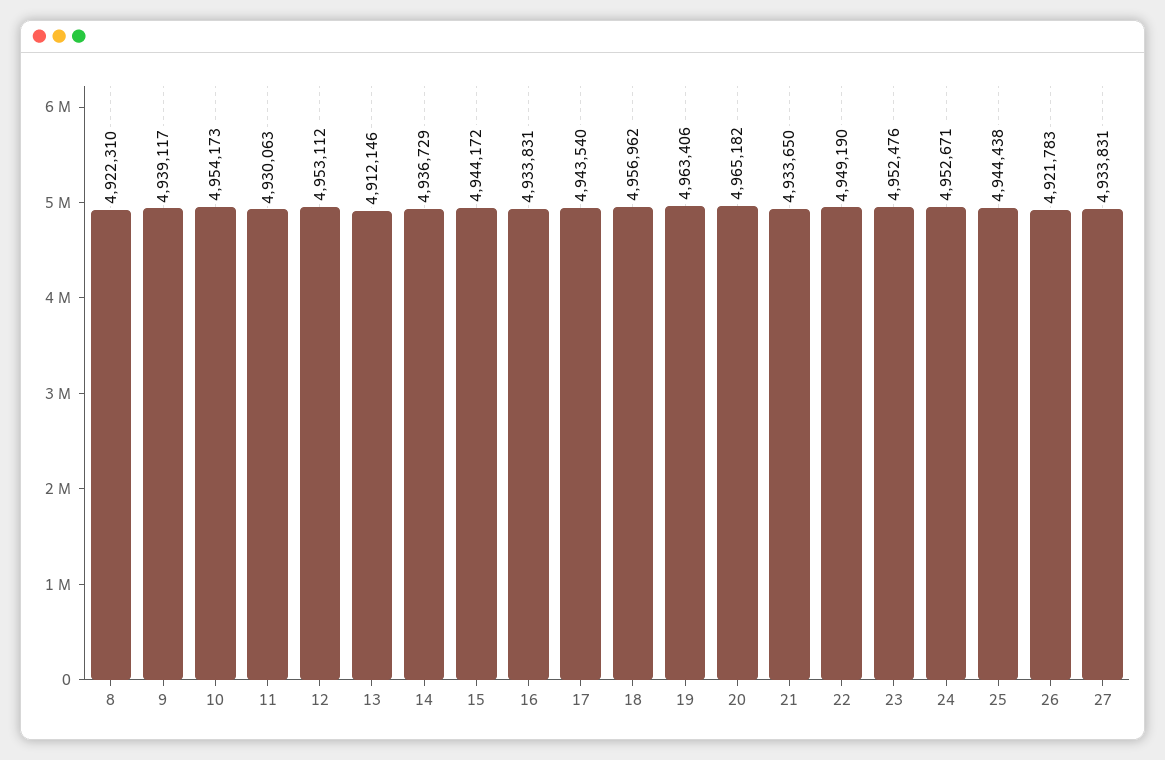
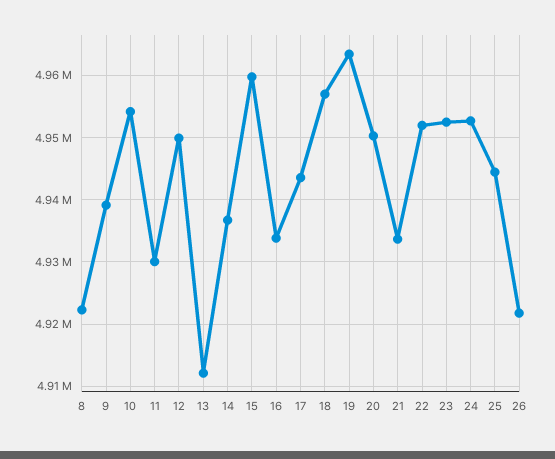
  {
    "8": 4922310,
    "9": 4939117,
    "10": 4954173,
    "11": 4930063,
-   "12": 4953112,
+   "12": 4950000,
    "13": 4912146,
    "14": 4936729,
-   "15": 4944172,
+   "15": 4960000,
    "16": 4933831,
    "17": 4943540,
    "18": 4956962,
    "19": 4963406,
-   "20": 4965182,
+   "20": 4950000,
    "21": 4933650,
-   "22": 4949190,
+   "22": 4952000,
    "23": 4952476,
    "24": 4952671,
    "25": 4944438,
-   "26": 4921783,
+   "26": 4921783
-   "27": 4933831
  }

